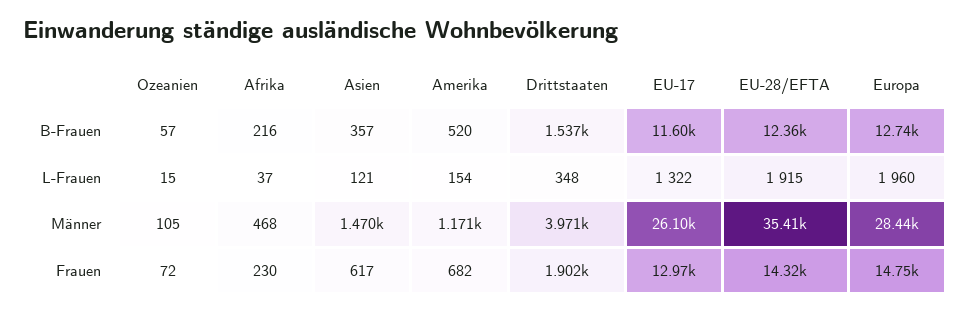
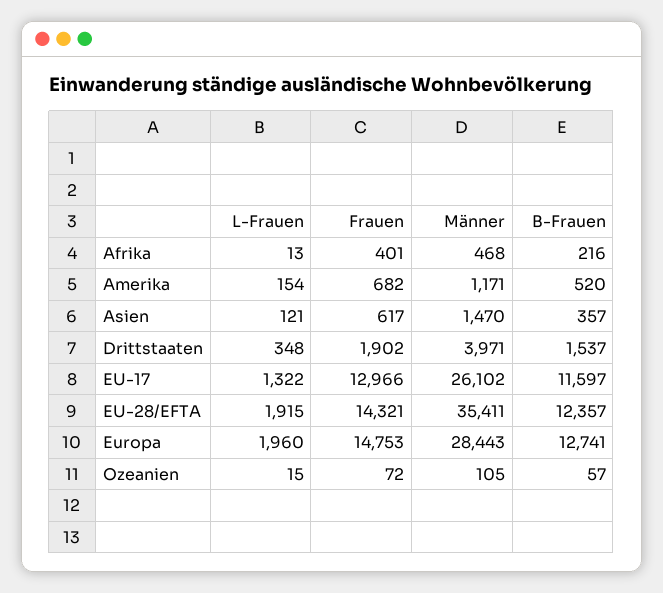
  {
    "Ozeanien": {
      "B-Frauen": 57,
      "L-Frauen": 15,
      "Männer": 105,
      "Frauen": 72
    },
    "Afrika": {
      "B-Frauen": 216,
-     "L-Frauen": 37,
+     "L-Frauen": 13,
      "Männer": 468,
-     "Frauen": 230
+     "Frauen": 401
    },
    "Asien": {
      "B-Frauen": 357,
      "L-Frauen": 121,
      "Männer": 1470,
      "Frauen": 617
    },
    "Amerika": {
      "B-Frauen": 520,
      "L-Frauen": 154,
      "Männer": 1171,
      "Frauen": 682
    },
    "Drittstaaten": {
      "B-Frauen": 1537,
      "L-Frauen": 348,
      "Männer": 3971,
      "Frauen": 1902
    },
    "EU-17": {
      "B-Frauen": 11597,
      "L-Frauen": 1322,
      "Männer": 26102,
      "Frauen": 12966
    },
    "EU-28/EFTA": {
      "B-Frauen": 12357,
      "L-Frauen": 1915,
      "Männer": 35411,
      "Frauen": 14321
    },
    "Europa": {
      "B-Frauen": 12741,
      "L-Frauen": 1960,
      "Männer": 28443,
      "Frauen": 14753
    }
  }

